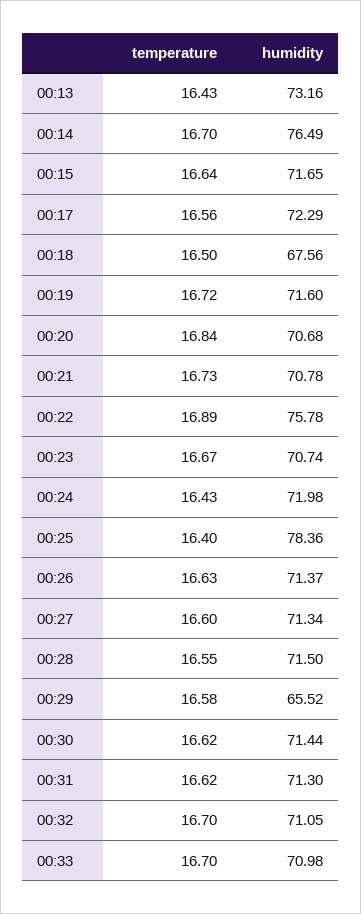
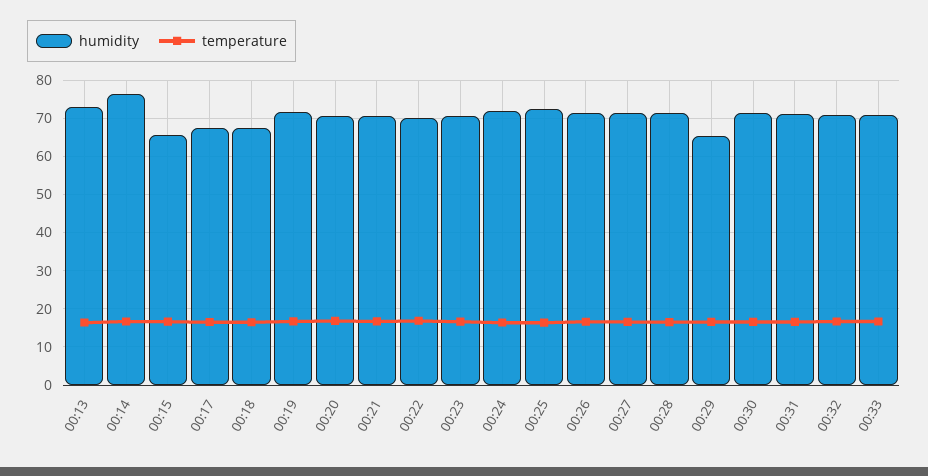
  {
    "temperature": {
      "00:13": 16.43,
      "00:14": 16.7,
      "00:15": 16.64,
      "00:17": 16.56,
      "00:18": 16.5,
      "00:19": 16.72,
      "00:20": 16.84,
      "00:21": 16.73,
      "00:22": 16.89,
      "00:23": 16.67,
      "00:24": 16.43,
      "00:25": 16.4,
      "00:26": 16.63,
      "00:27": 16.6,
      "00:28": 16.55,
      "00:29": 16.58,
      "00:30": 16.62,
      "00:31": 16.62,
      "00:32": 16.7,
      "00:33": 16.7
    },
    "humidity": {
      "00:13": 73.16,
      "00:14": 76.49,
-     "00:15": 71.65,
+     "00:15": 66,
-     "00:17": 72.29,
+     "00:17": 68,
      "00:18": 67.56,
      "00:19": 71.6,
      "00:20": 70.68,
      "00:21": 70.78,
-     "00:22": 75.78,
+     "00:22": 70,
      "00:23": 70.74,
      "00:24": 71.98,
-     "00:25": 78.36,
+     "00:25": 72,
      "00:26": 71.37,
      "00:27": 71.34,
      "00:28": 71.5,
      "00:29": 65.52,
      "00:30": 71.44,
      "00:31": 71.3,
      "00:32": 71.05,
      "00:33": 70.98
    }
  }

